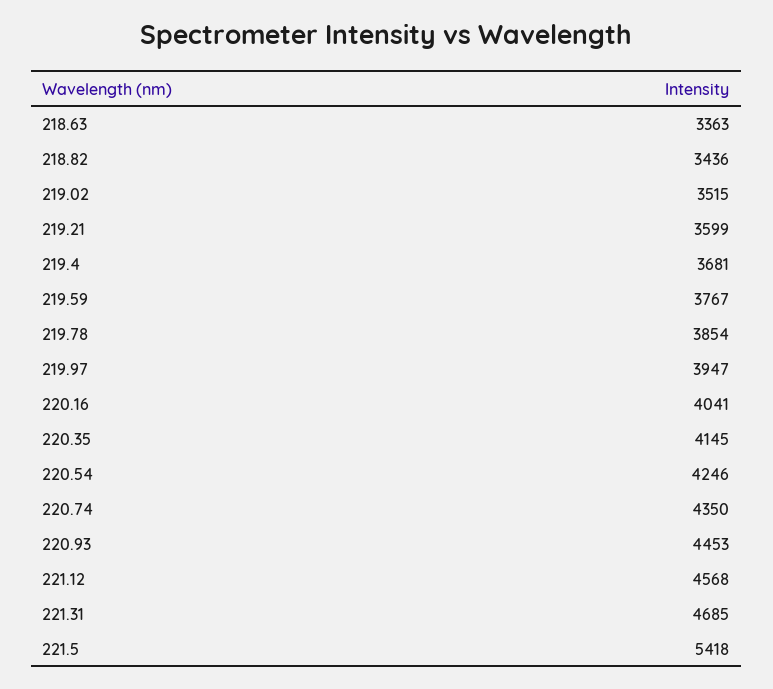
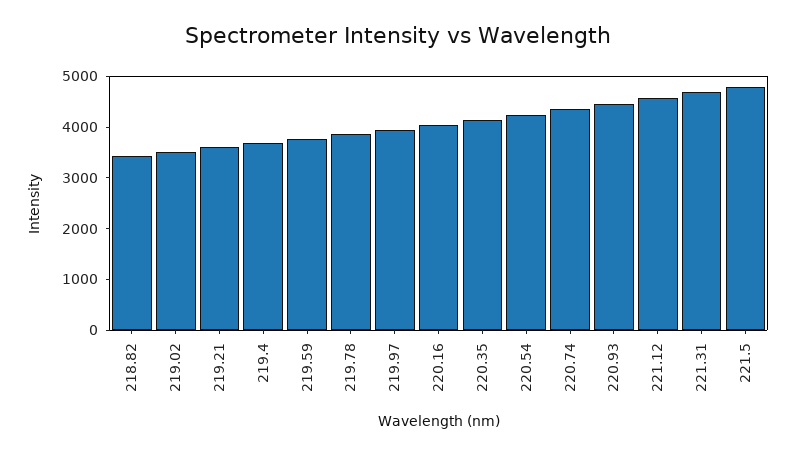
  {
-   "218.63": 3363,
    "218.82": 3436,
    "219.02": 3515,
    "219.21": 3599,
    "219.4": 3681,
    "219.59": 3767,
    "219.78": 3854,
    "219.97": 3947,
    "220.16": 4041,
    "220.35": 4145,
    "220.54": 4246,
    "220.74": 4350,
    "220.93": 4453,
    "221.12": 4568,
    "221.31": 4685,
-   "221.5": 5418
+   "221.5": 4800
  }

